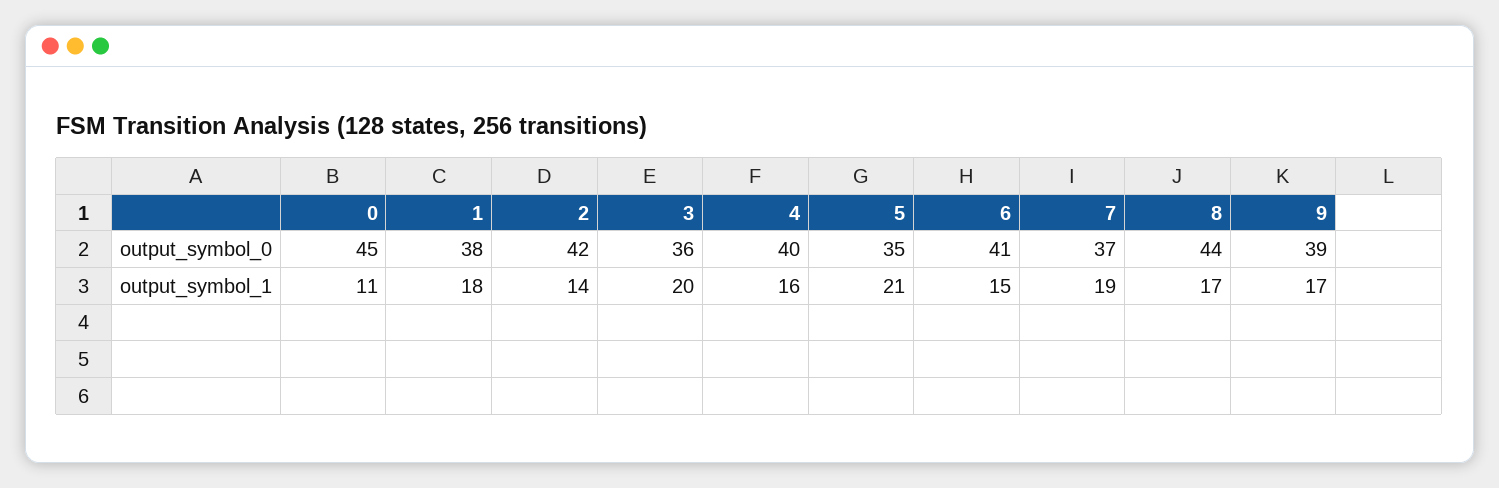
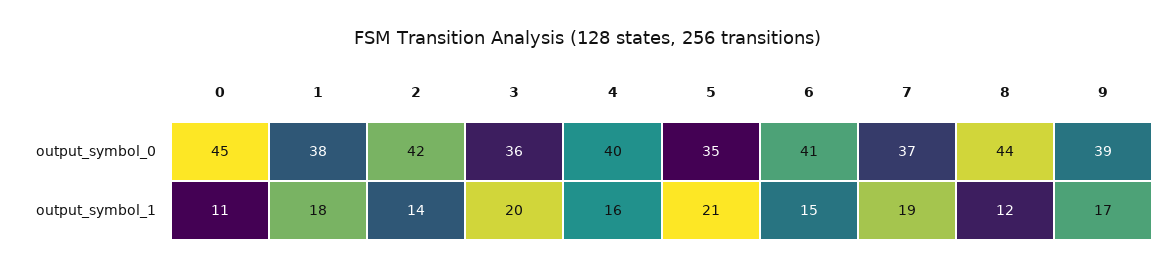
  {
    "0": {
      "output_symbol_0": 45,
      "output_symbol_1": 11
    },
    "1": {
      "output_symbol_0": 38,
      "output_symbol_1": 18
    },
    "2": {
      "output_symbol_0": 42,
      "output_symbol_1": 14
    },
    "3": {
      "output_symbol_0": 36,
      "output_symbol_1": 20
    },
    "4": {
      "output_symbol_0": 40,
      "output_symbol_1": 16
    },
    "5": {
      "output_symbol_0": 35,
      "output_symbol_1": 21
    },
    "6": {
      "output_symbol_0": 41,
      "output_symbol_1": 15
    },
    "7": {
      "output_symbol_0": 37,
      "output_symbol_1": 19
    },
    "8": {
      "output_symbol_0": 44,
-     "output_symbol_1": 17
+     "output_symbol_1": 12
    },
    "9": {
      "output_symbol_0": 39,
      "output_symbol_1": 17
    }
  }

